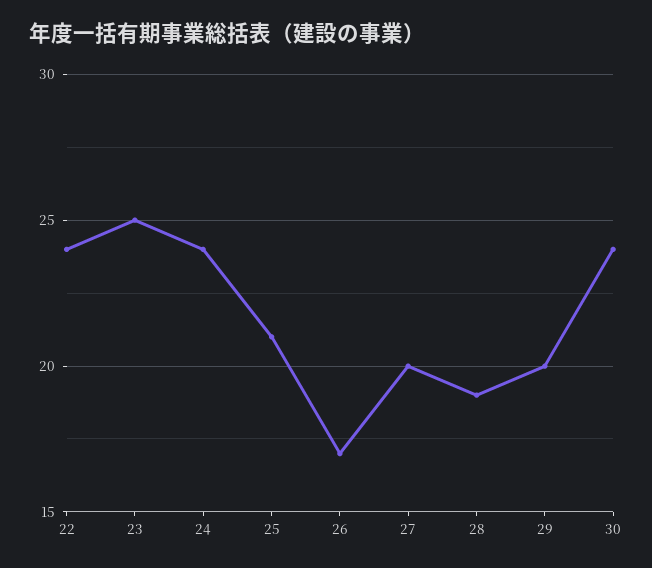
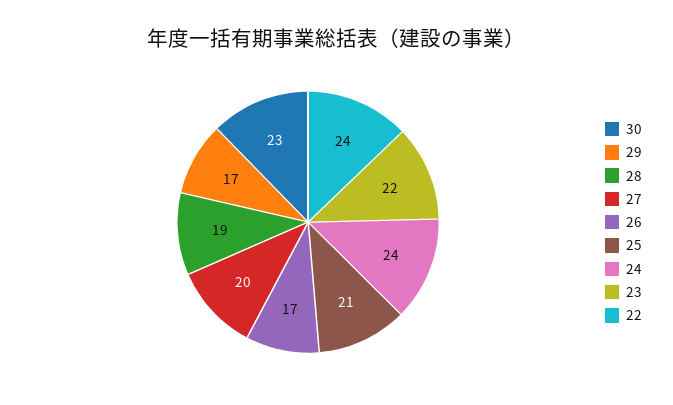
  {
    "22": 24,
-   "23": 25,
+   "23": 22,
    "24": 24,
    "25": 21,
    "26": 17,
    "27": 20,
    "28": 19,
-   "29": 20,
+   "29": 17,
-   "30": 24
+   "30": 23
  }

